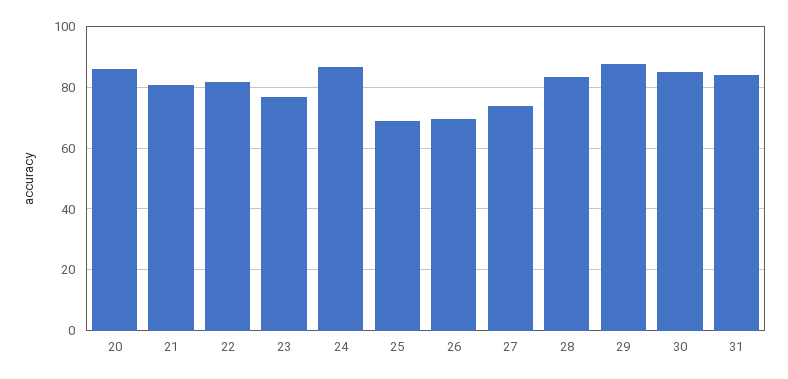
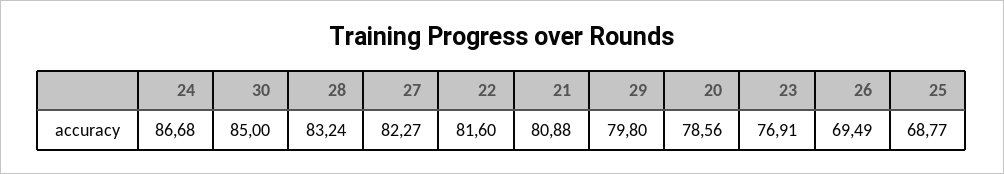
  {
-   "20": 86,
+   "20": 78.56,
    "21": 80.88,
    "22": 81.6,
    "23": 76.91,
    "24": 86.68,
    "25": 68.77,
    "26": 69.49,
-   "27": 74,
+   "27": 82.27,
    "28": 83.24,
-   "29": 88,
+   "29": 79.8,
-   "30": 85,
+   "30": 85
-   "31": 84
  }

